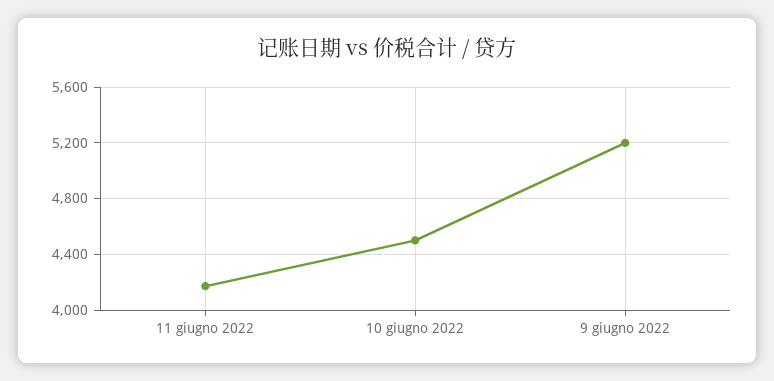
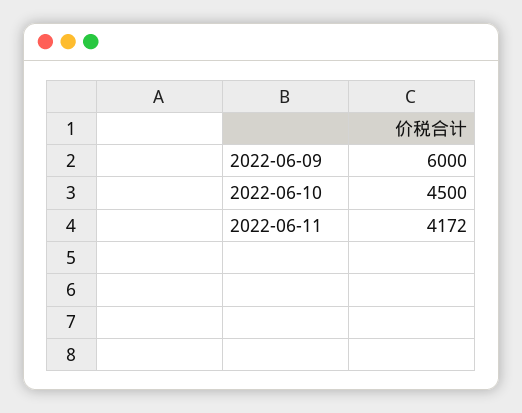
  {
    "11 giugno 2022": 4172,
    "10 giugno 2022": 4500,
-   "9 giugno 2022": 5200
+   "9 giugno 2022": 6000
  }

